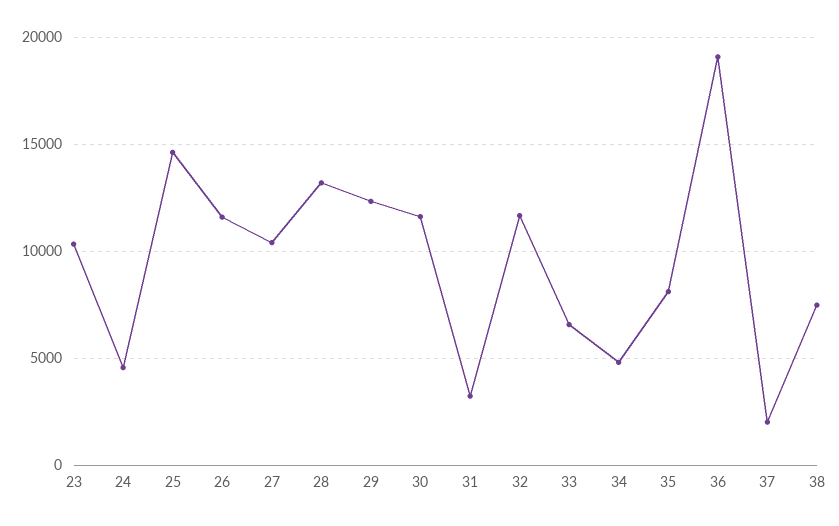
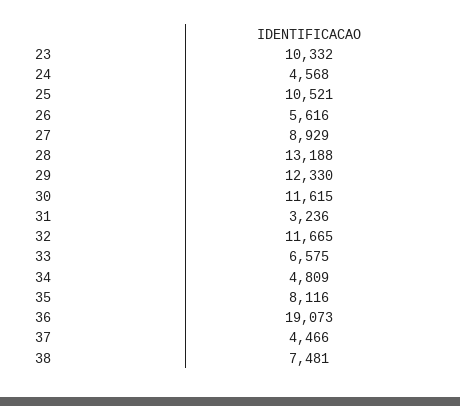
  {
    "23": 10332,
    "24": 4568,
-   "25": 14500,
+   "25": 10521,
-   "26": 11500,
+   "26": 5616,
-   "27": 10500,
+   "27": 8929,
    "28": 13188,
    "29": 12330,
    "30": 11615,
    "31": 3236,
    "32": 11665,
    "33": 6575,
    "34": 4809,
    "35": 8116,
    "36": 19073,
-   "37": 2000,
+   "37": 4466,
    "38": 7481
  }

